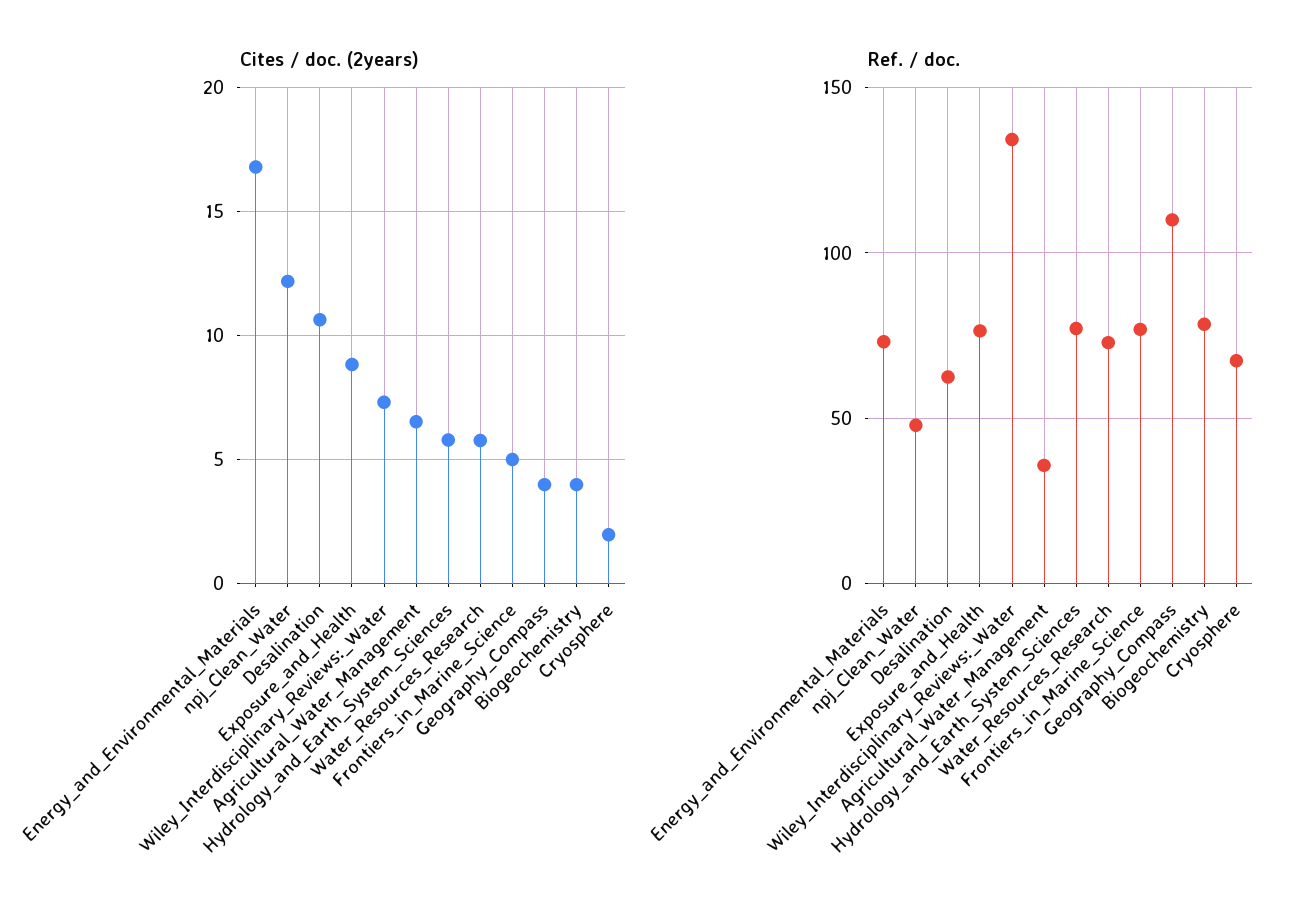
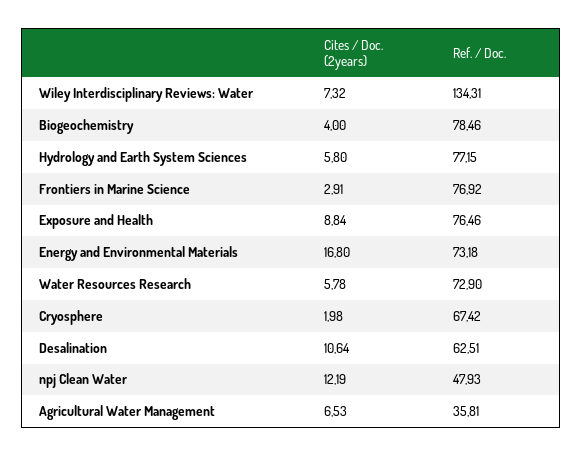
  {
    "Cites / doc. (2years)": {
      "Energy_and_Environmental_Materials": 16.8,
      "npj_Clean_Water": 12.19,
      "Desalination": 10.64,
      "Exposure_and_Health": 8.84,
      "Wiley_Interdisciplinary_Reviews:_Water": 7.32,
      "Agricultural_Water_Management": 6.53,
      "Hydrology_and_Earth_System_Sciences": 5.8,
      "Water_Resources_Research": 5.78,
-     "Frontiers_in_Marine_Science": 5,
+     "Frontiers_in_Marine_Science": 2.91,
-     "Geography_Compass": 4,
      "Biogeochemistry": 4,
      "Cryosphere": 1.98
    },
    "Ref. / doc.": {
      "Energy_and_Environmental_Materials": 73.18,
      "npj_Clean_Water": 47.93,
      "Desalination": 62.51,
      "Exposure_and_Health": 76.46,
      "Wiley_Interdisciplinary_Reviews:_Water": 134.31,
      "Agricultural_Water_Management": 35.81,
      "Hydrology_and_Earth_System_Sciences": 77.15,
      "Water_Resources_Research": 72.9,
      "Frontiers_in_Marine_Science": 76.92,
-     "Geography_Compass": 110,
      "Biogeochemistry": 78.46,
      "Cryosphere": 67.42
    }
  }

